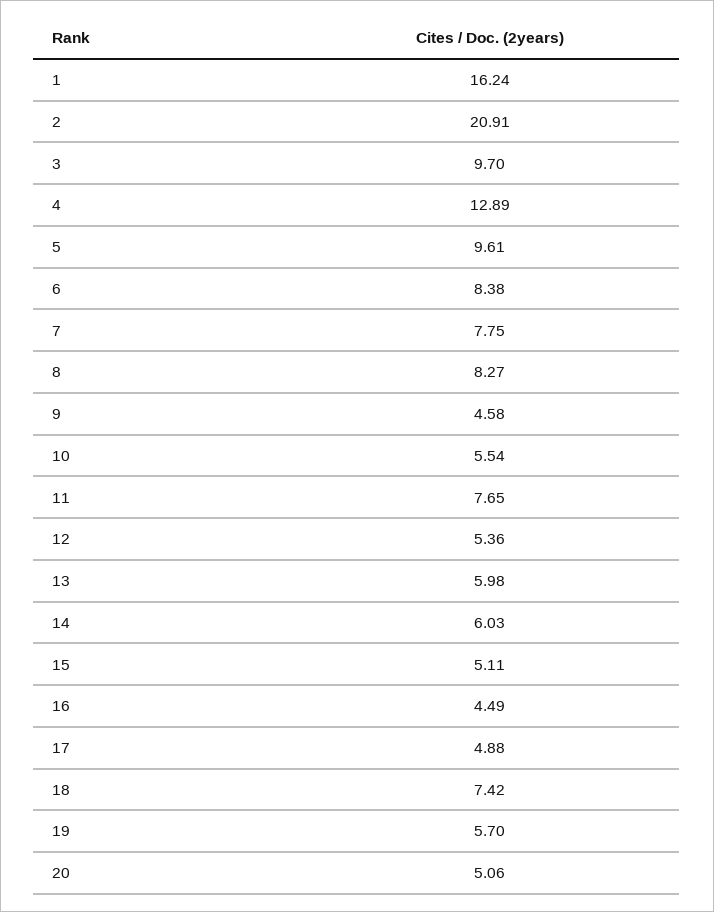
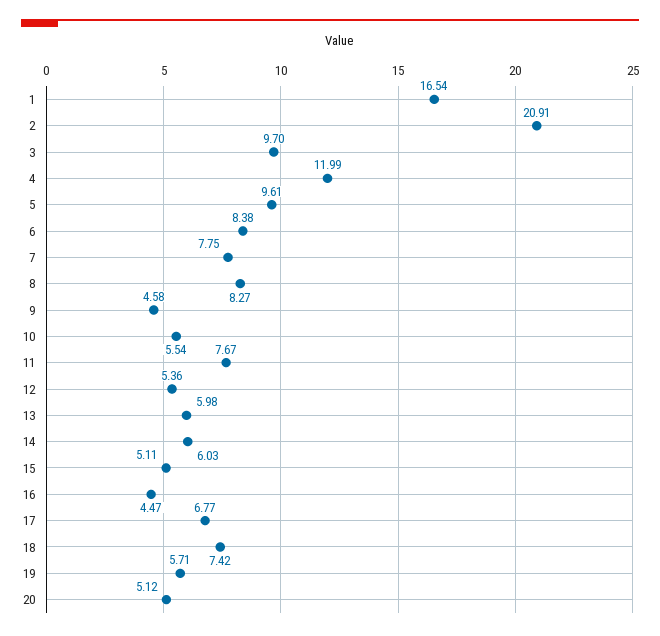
  {
-   "1": 16.24,
+   "1": 16.54,
    "2": 20.91,
    "3": 9.7,
-   "4": 12.89,
+   "4": 11.99,
    "5": 9.61,
    "6": 8.38,
    "7": 7.75,
    "8": 8.27,
    "9": 4.58,
    "10": 5.54,
-   "11": 7.65,
+   "11": 7.67,
    "12": 5.36,
    "13": 5.98,
    "14": 6.03,
    "15": 5.11,
-   "16": 4.49,
+   "16": 4.47,
-   "17": 4.88,
+   "17": 6.77,
    "18": 7.42,
-   "19": 5.7,
+   "19": 5.71,
-   "20": 5.06
+   "20": 5.12
  }

